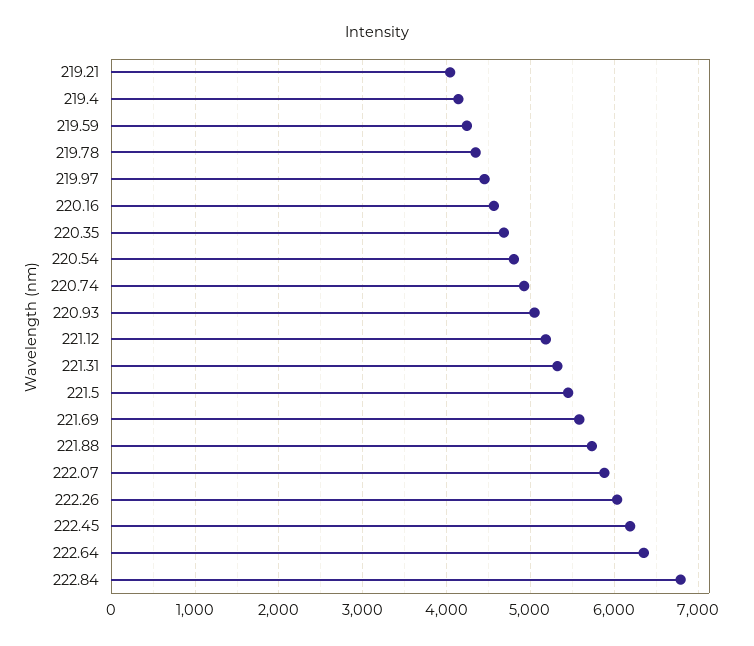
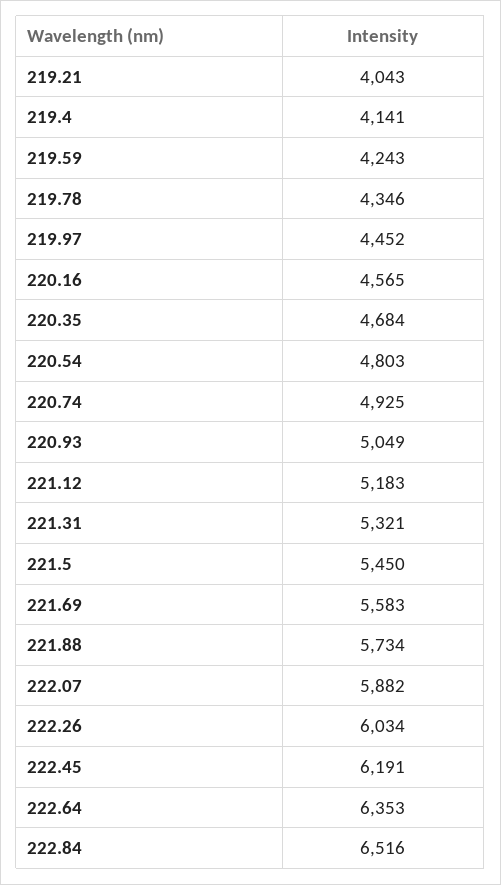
  {
    "219.21": 4043,
    "219.4": 4141,
    "219.59": 4243,
    "219.78": 4346,
    "219.97": 4452,
    "220.16": 4565,
    "220.35": 4684,
    "220.54": 4803,
    "220.74": 4925,
    "220.93": 5049,
    "221.12": 5183,
    "221.31": 5321,
    "221.5": 5450,
    "221.69": 5583,
    "221.88": 5734,
    "222.07": 5882,
    "222.26": 6034,
    "222.45": 6191,
    "222.64": 6353,
-   "222.84": 6800
+   "222.84": 6516
  }

